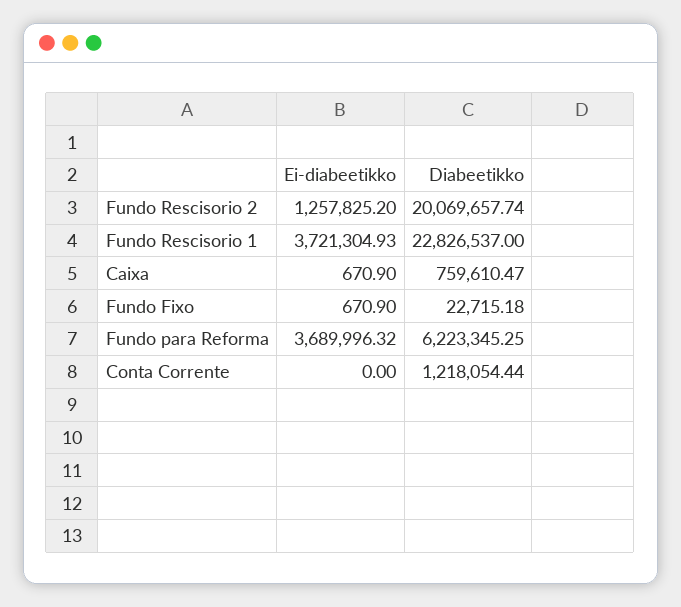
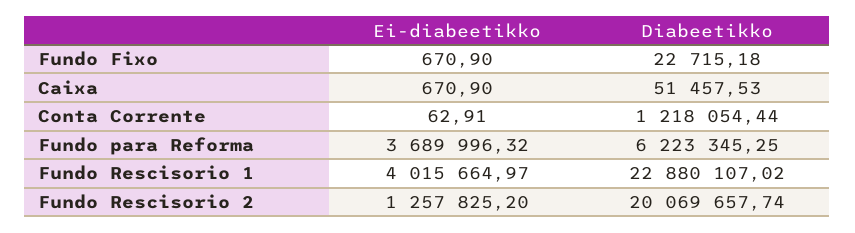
  {
    "Ei-diabeetikko": {
      "Fundo Rescisorio 2": 1257825.2,
-     "Fundo Rescisorio 1": 3721304.93,
+     "Fundo Rescisorio 1": 4015664.97,
      "Caixa": 670.9,
      "Fundo Fixo": 670.9,
      "Fundo para Reforma": 3689996.32,
-     "Conta Corrente": 0
+     "Conta Corrente": 62.91
    },
    "Diabeetikko": {
      "Fundo Rescisorio 2": 20069657.74,
-     "Fundo Rescisorio 1": 22826537,
+     "Fundo Rescisorio 1": 22880107.02,
-     "Caixa": 759610.47,
+     "Caixa": 51457.53,
      "Fundo Fixo": 22715.18,
      "Fundo para Reforma": 6223345.25,
      "Conta Corrente": 1218054.44
    }
  }

